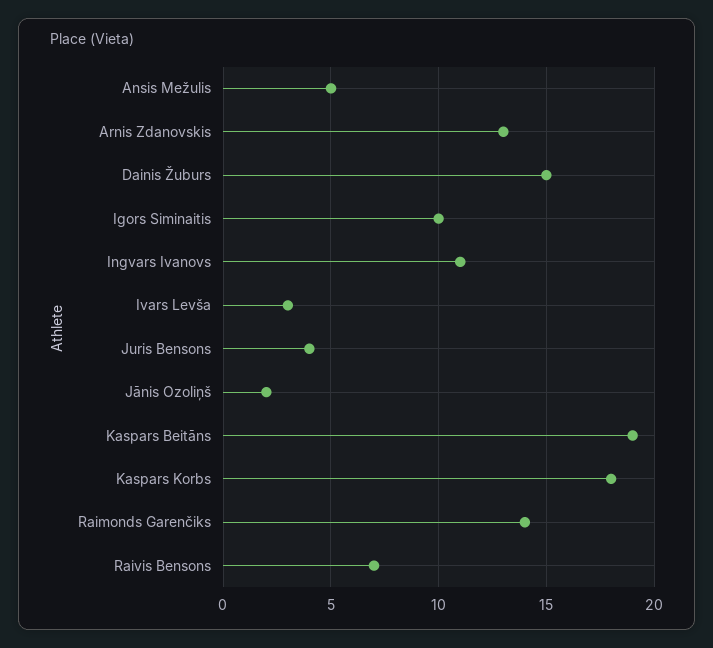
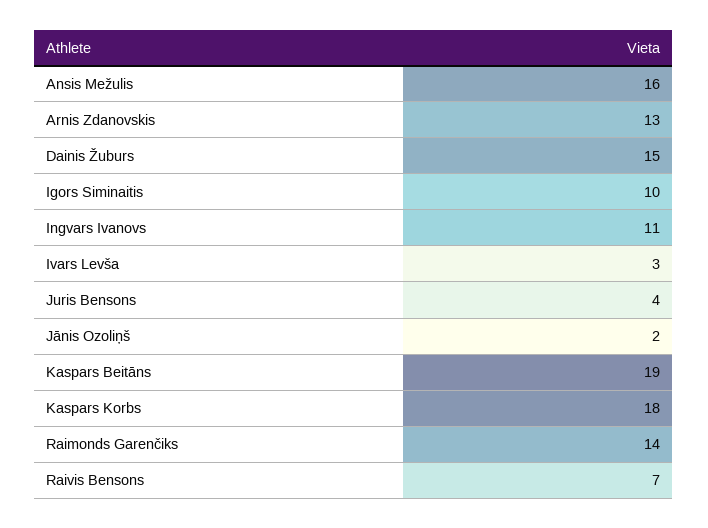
  {
-   "Ansis Mežulis": 5,
+   "Ansis Mežulis": 16,
    "Arnis Zdanovskis": 13,
    "Dainis Žuburs": 15,
    "Igors Siminaitis": 10,
    "Ingvars Ivanovs": 11,
    "Ivars Levša": 3,
    "Juris Bensons": 4,
    "Jānis Ozoliņš": 2,
    "Kaspars Beitāns": 19,
    "Kaspars Korbs": 18,
    "Raimonds Garenčiks": 14,
    "Raivis Bensons": 7
  }

